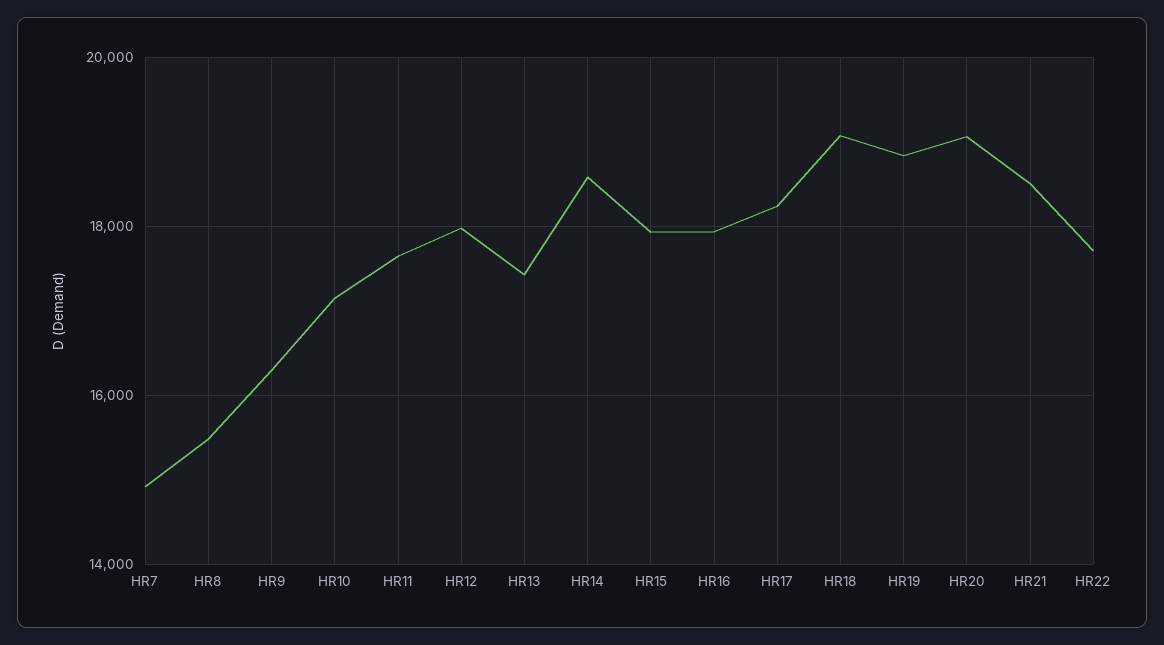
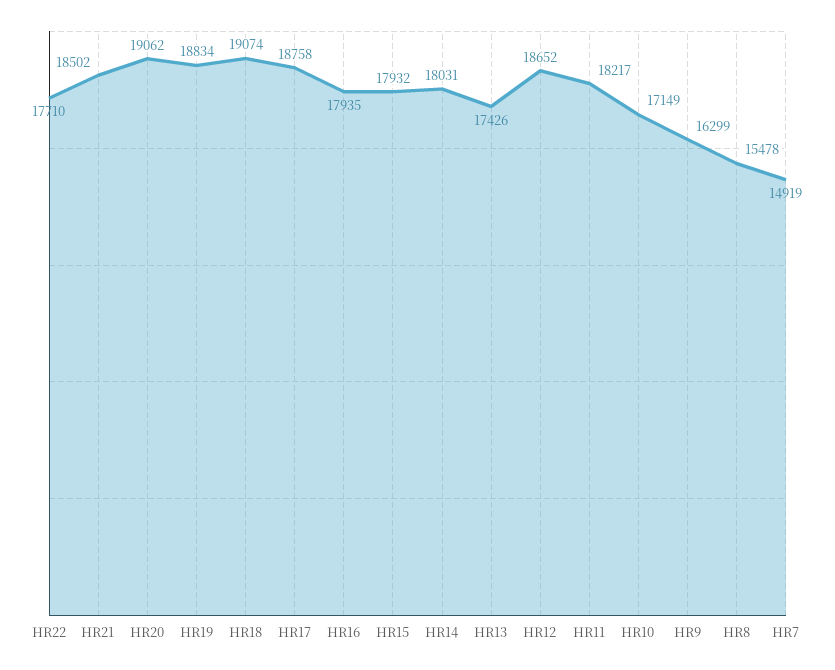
  {
    "HR7": 14919,
    "HR8": 15478,
    "HR9": 16299,
    "HR10": 17149,
-   "HR11": 17600,
+   "HR11": 18217,
-   "HR12": 18000,
+   "HR12": 18652,
    "HR13": 17426,
-   "HR14": 18600,
+   "HR14": 18031,
    "HR15": 17932,
    "HR16": 17935,
-   "HR17": 18200,
+   "HR17": 18758,
    "HR18": 19074,
    "HR19": 18834,
    "HR20": 19062,
    "HR21": 18502,
    "HR22": 17710
  }

